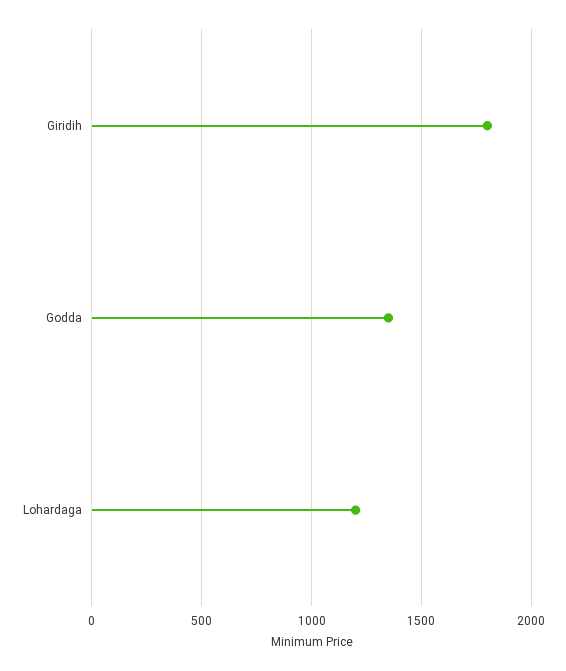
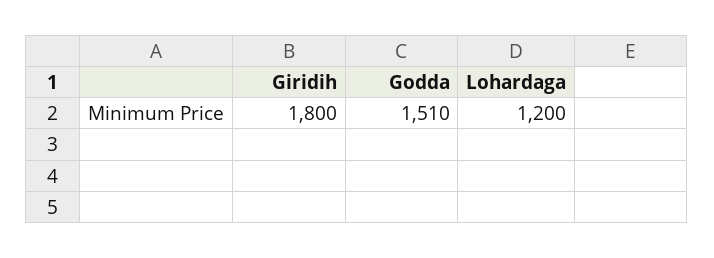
  {
    "Giridih": 1800,
-   "Godda": 1350,
+   "Godda": 1510,
    "Lohardaga": 1200
  }

